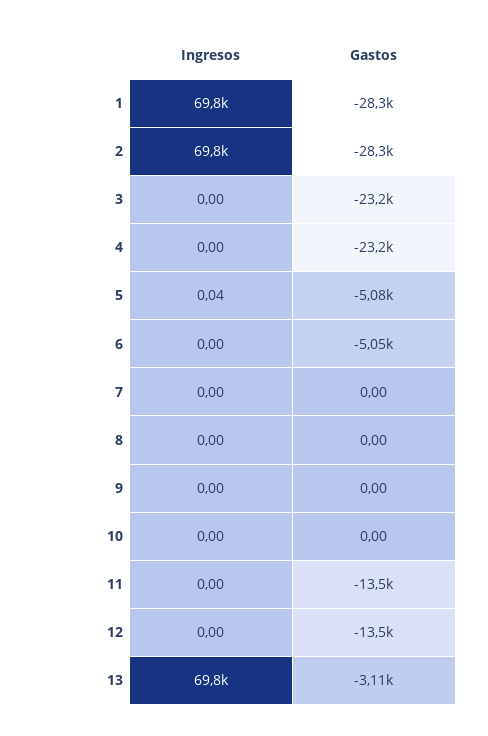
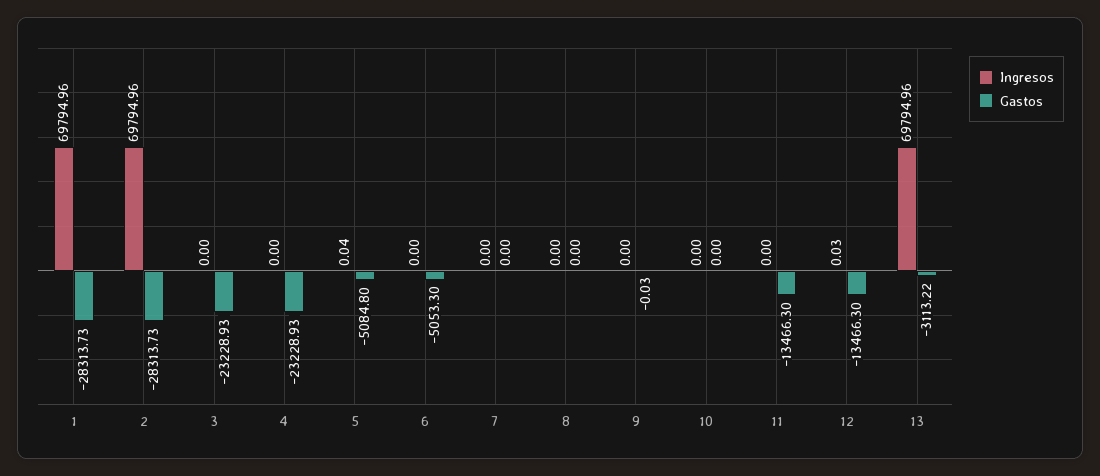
  {
    "Ingresos": {
      "1": 69794.96,
      "2": 69794.96,
      "3": 0,
      "4": 0,
      "5": 0.04,
      "6": 0,
      "7": 0,
      "8": 0,
      "9": 0,
      "10": 0,
      "11": 0,
-     "12": 0,
+     "12": 0.03,
      "13": 69794.96
    },
    "Gastos": {
      "1": -28313.73,
      "2": -28313.73,
      "3": -23228.93,
      "4": -23228.93,
      "5": -5084.8,
      "6": -5053.3,
      "7": 0,
      "8": 0,
-     "9": 0,
+     "9": -0.03,
      "10": 0,
      "11": -13466.3,
      "12": -13466.3,
      "13": -3113.22
    }
  }

